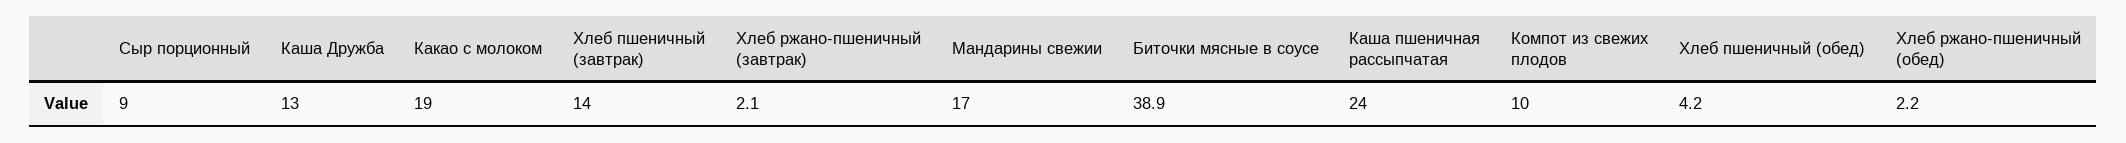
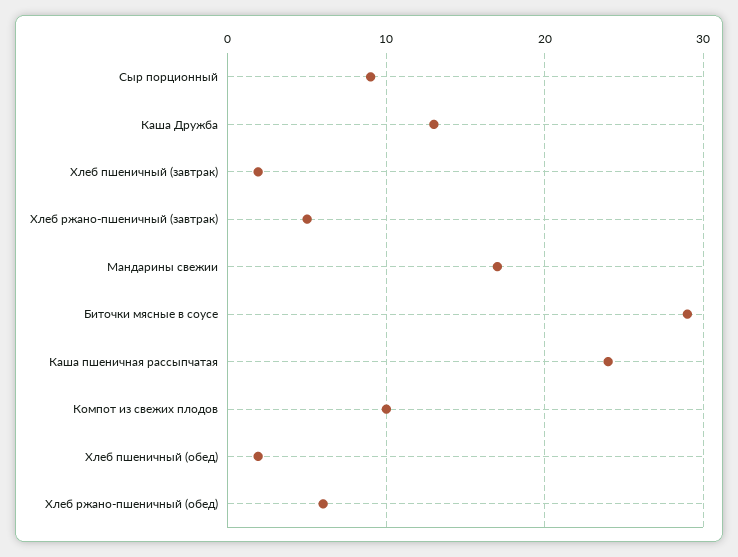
  {
    "Сыр порционный": 9,
    "Каша Дружба": 13,
-   "Какао с молоком": 19,
-   "Хлеб пшеничный (завтрак)": 14,
+   "Хлеб пшеничный (завтрак)": 2,
-   "Хлеб ржано-пшеничный (завтрак)": 2.1,
+   "Хлеб ржано-пшеничный (завтрак)": 5,
    "Мандарины свежии": 17,
-   "Биточки мясные в соусе": 38.9,
+   "Биточки мясные в соусе": 29,
    "Каша пшеничная рассыпчатая": 24,
    "Компот из свежих плодов": 10,
-   "Хлеб пшеничный (обед)": 4.2,
+   "Хлеб пшеничный (обед)": 2,
-   "Хлеб ржано-пшеничный (обед)": 2.2
+   "Хлеб ржано-пшеничный (обед)": 6
  }

